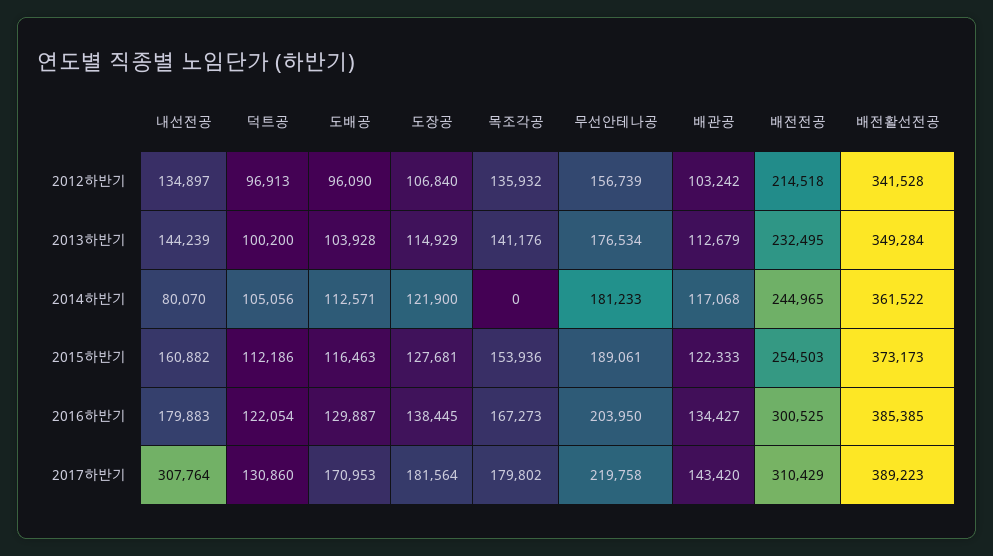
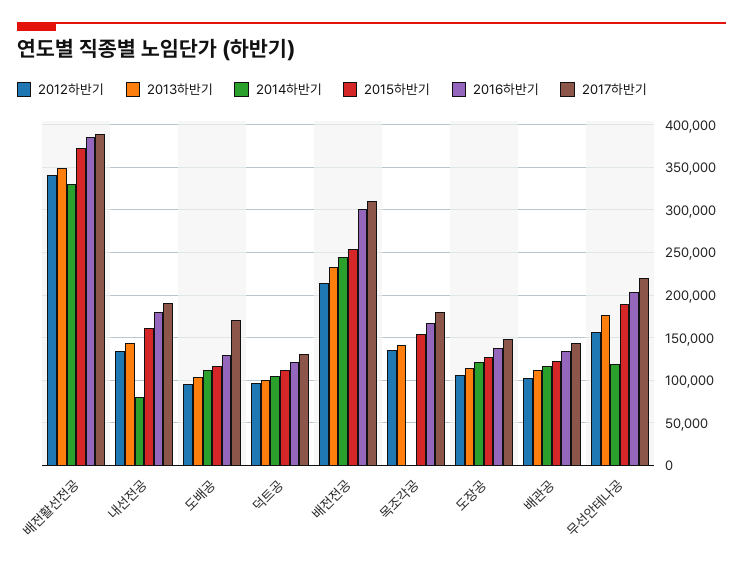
  {
    "2012하반기": {
      "내선전공": 134897,
      "덕트공": 96913,
      "도배공": 96090,
      "도장공": 106840,
      "목조각공": 135932,
      "무선안테나공": 156739,
      "배관공": 103242,
      "배전전공": 214518,
      "배전활선전공": 341528
    },
    "2013하반기": {
      "내선전공": 144239,
      "덕트공": 100200,
      "도배공": 103928,
      "도장공": 114929,
      "목조각공": 141176,
      "무선안테나공": 176534,
      "배관공": 112679,
      "배전전공": 232495,
      "배전활선전공": 349284
    },
    "2014하반기": {
      "내선전공": 80070,
      "덕트공": 105056,
      "도배공": 112571,
      "도장공": 121900,
      "목조각공": 0,
-     "무선안테나공": 181233,
+     "무선안테나공": 120000,
      "배관공": 117068,
      "배전전공": 244965,
-     "배전활선전공": 361522
+     "배전활선전공": 330000
    },
    "2015하반기": {
      "내선전공": 160882,
      "덕트공": 112186,
      "도배공": 116463,
      "도장공": 127681,
      "목조각공": 153936,
      "무선안테나공": 189061,
      "배관공": 122333,
      "배전전공": 254503,
      "배전활선전공": 373173
    },
    "2016하반기": {
      "내선전공": 179883,
      "덕트공": 122054,
      "도배공": 129887,
      "도장공": 138445,
      "목조각공": 167273,
      "무선안테나공": 203950,
      "배관공": 134427,
      "배전전공": 300525,
      "배전활선전공": 385385
    },
    "2017하반기": {
-     "내선전공": 307764,
+     "내선전공": 190000,
      "덕트공": 130860,
      "도배공": 170953,
-     "도장공": 181564,
+     "도장공": 150000,
      "목조각공": 179802,
      "무선안테나공": 219758,
      "배관공": 143420,
      "배전전공": 310429,
      "배전활선전공": 389223
    }
  }

